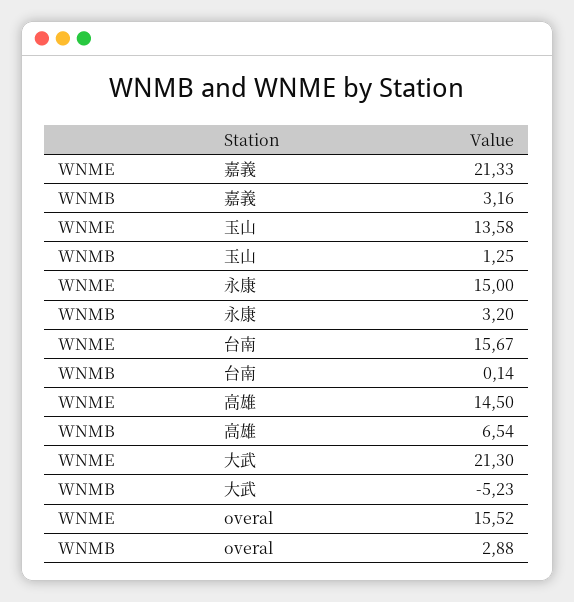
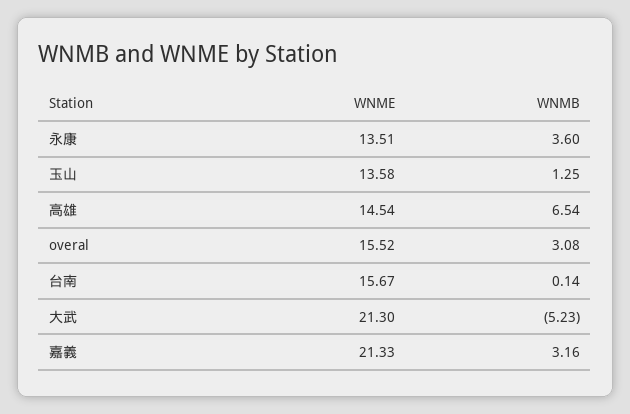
  {
    "WNME": {
      "嘉義": 21.33,
      "玉山": 13.58,
-     "永康": 15,
+     "永康": 13.51,
      "台南": 15.67,
-     "高雄": 14.5,
+     "高雄": 14.54,
      "大武": 21.3,
      "overal": 15.52
    },
    "WNMB": {
      "嘉義": 3.16,
      "玉山": 1.25,
-     "永康": 3.2,
+     "永康": 3.6,
      "台南": 0.14,
      "高雄": 6.54,
      "大武": -5.23,
-     "overal": 2.88
+     "overal": 3.08
    }
  }

